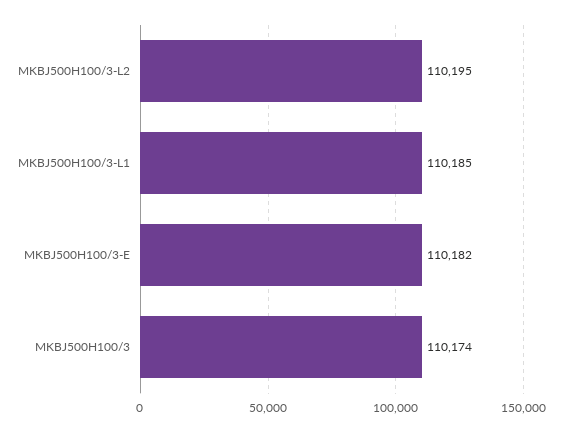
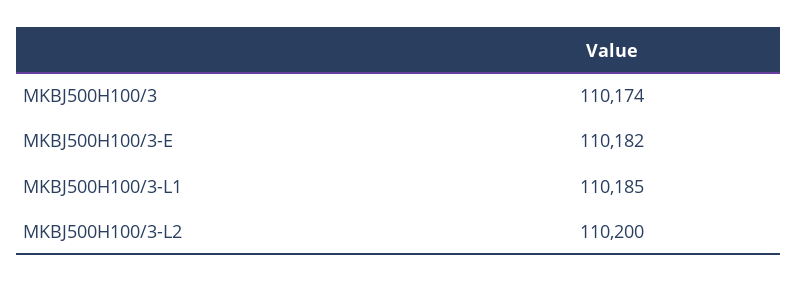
  {
-   "MKBJ500H100/3-L2": 110195,
+   "MKBJ500H100/3-L2": 110200,
    "MKBJ500H100/3-L1": 110185,
    "MKBJ500H100/3-E": 110182,
    "MKBJ500H100/3": 110174
  }

